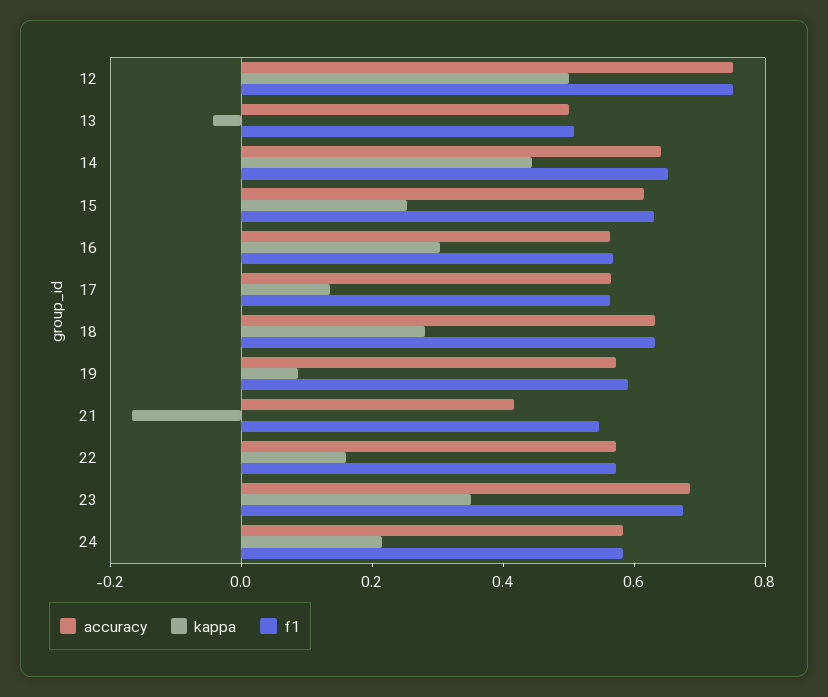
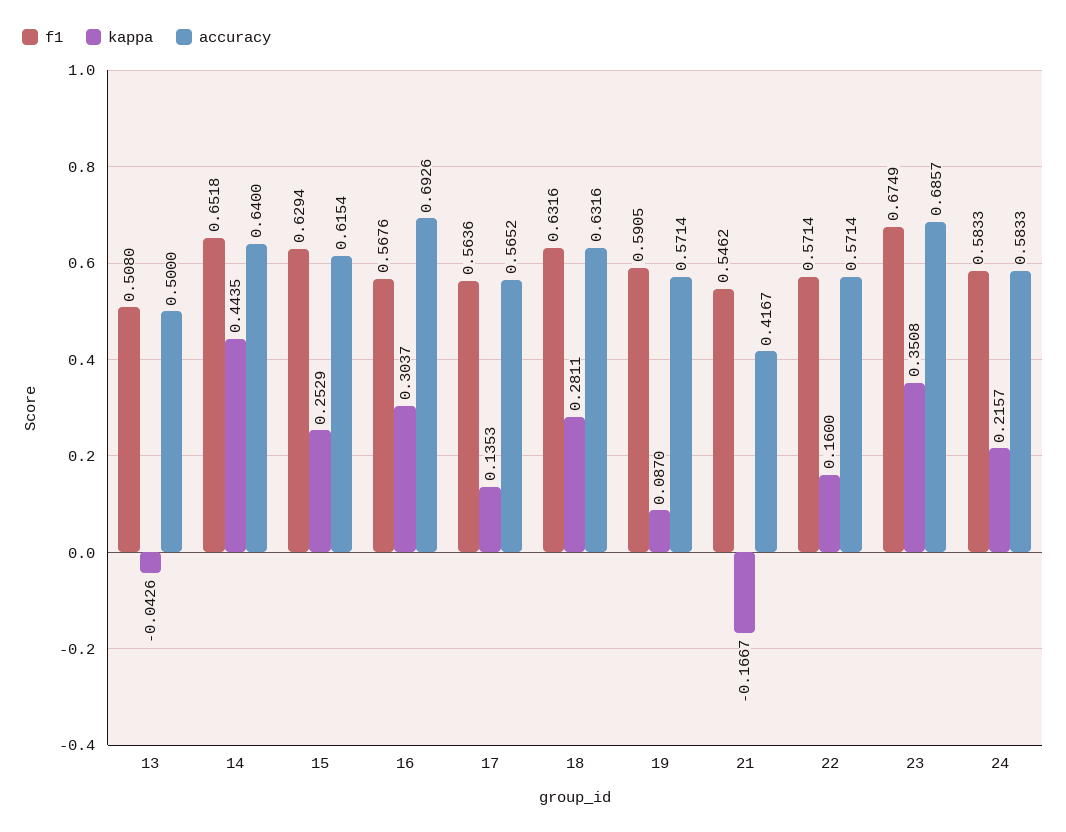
  {
    "accuracy": {
-     "12": 0.75,
      "13": 0.5,
      "14": 0.64,
      "15": 0.6154,
-     "16": 0.55,
+     "16": 0.6926,
      "17": 0.5652,
      "18": 0.6316,
      "19": 0.5714,
      "21": 0.4167,
      "22": 0.5714,
      "23": 0.6857,
      "24": 0.5833
    },
    "kappa": {
-     "12": 0.5,
      "13": -0.0426,
      "14": 0.4435,
      "15": 0.2529,
      "16": 0.3037,
      "17": 0.1353,
      "18": 0.2811,
      "19": 0.087,
      "21": -0.1667,
      "22": 0.16,
      "23": 0.3508,
      "24": 0.2157
    },
    "f1": {
-     "12": 0.75,
      "13": 0.508,
      "14": 0.6518,
      "15": 0.6294,
      "16": 0.5676,
      "17": 0.5636,
      "18": 0.6316,
      "19": 0.5905,
      "21": 0.5462,
      "22": 0.5714,
      "23": 0.6749,
      "24": 0.5833
    }
  }

